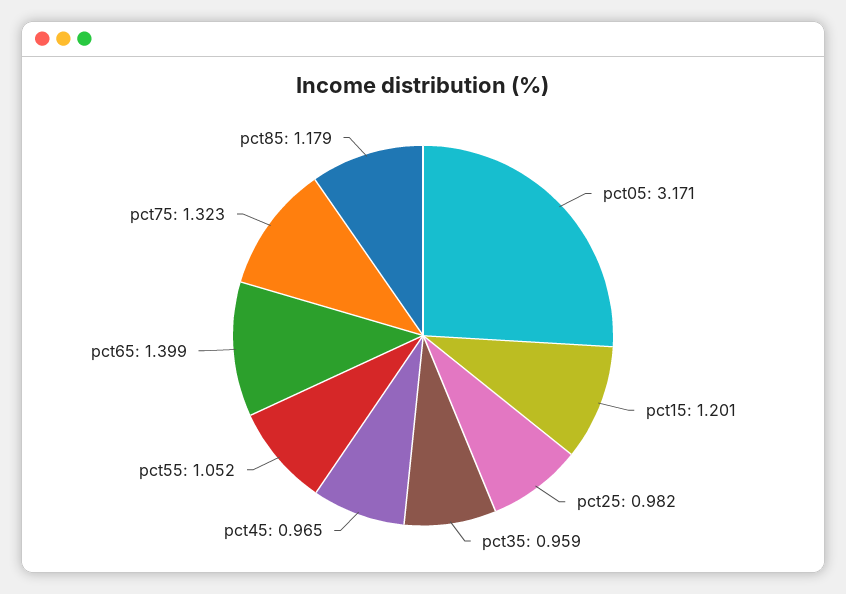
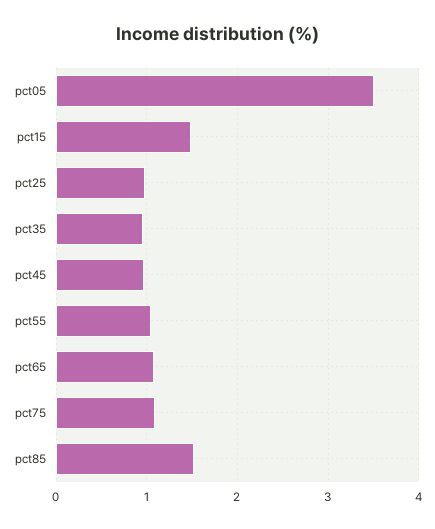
  {
-   "pct05": 3.171,
+   "pct05": 3.5,
-   "pct15": 1.201,
+   "pct15": 1.5,
    "pct25": 0.982,
    "pct35": 0.959,
    "pct45": 0.965,
    "pct55": 1.052,
-   "pct65": 1.399,
+   "pct65": 1.1,
-   "pct75": 1.323,
+   "pct75": 1.1,
-   "pct85": 1.179
+   "pct85": 1.5
  }

